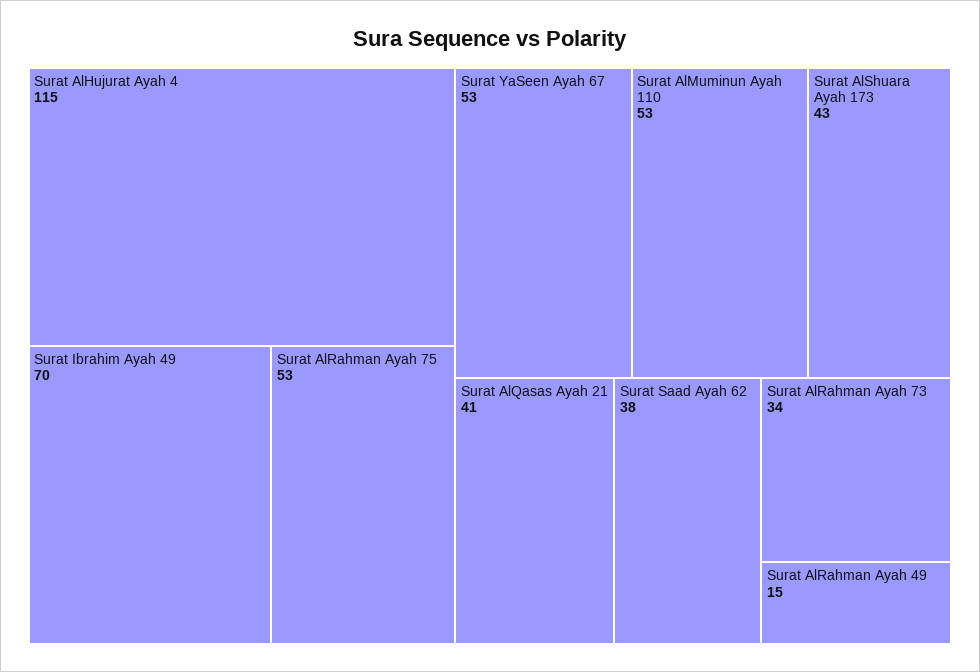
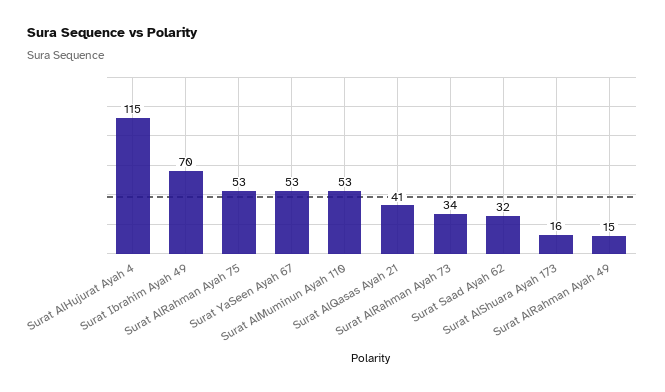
  {
    "Surat AlHujurat Ayah 4": 115,
    "Surat Ibrahim Ayah 49": 70,
    "Surat AlRahman Ayah 75": 53,
    "Surat YaSeen Ayah 67": 53,
    "Surat AlMuminun Ayah 110": 53,
-   "Surat AlShuara Ayah 173": 43,
+   "Surat AlShuara Ayah 173": 16,
    "Surat AlQasas Ayah 21": 41,
-   "Surat Saad Ayah 62": 38,
+   "Surat Saad Ayah 62": 32,
    "Surat AlRahman Ayah 73": 34,
    "Surat AlRahman Ayah 49": 15
  }

